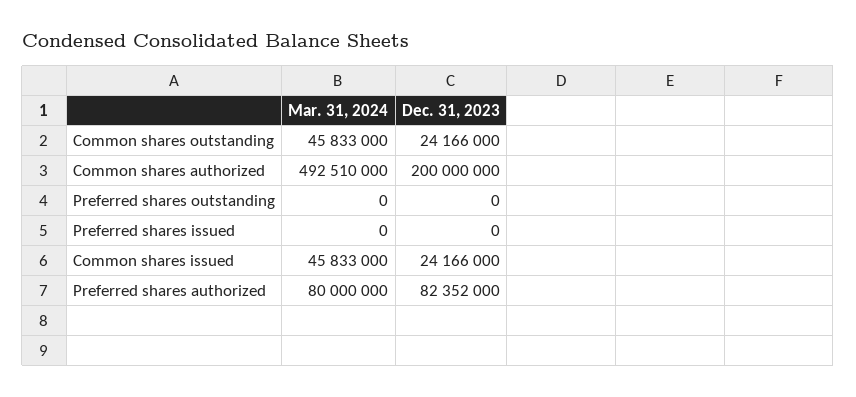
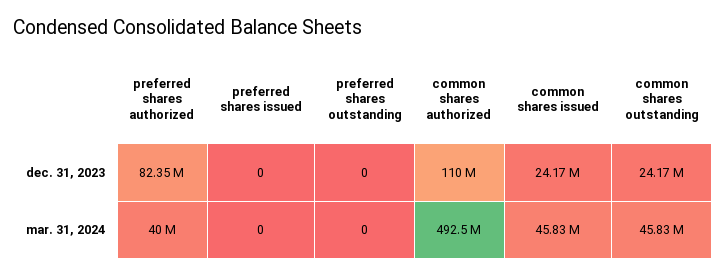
  {
    "Mar. 31, 2024": {
      "Common shares outstanding": 45833000,
      "Common shares authorized": 492510000,
      "Preferred shares outstanding": 0,
      "Preferred shares issued": 0,
      "Common shares issued": 45833000,
-     "Preferred shares authorized": 80000000
+     "Preferred shares authorized": 40000000
    },
    "Dec. 31, 2023": {
      "Common shares outstanding": 24166000,
-     "Common shares authorized": 200000000,
+     "Common shares authorized": 110000000,
      "Preferred shares outstanding": 0,
      "Preferred shares issued": 0,
      "Common shares issued": 24166000,
      "Preferred shares authorized": 82352000
    }
  }

